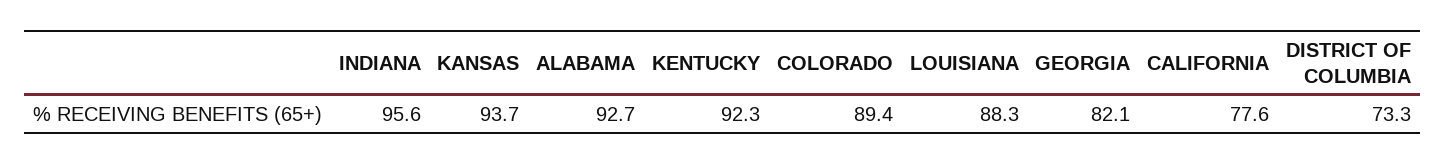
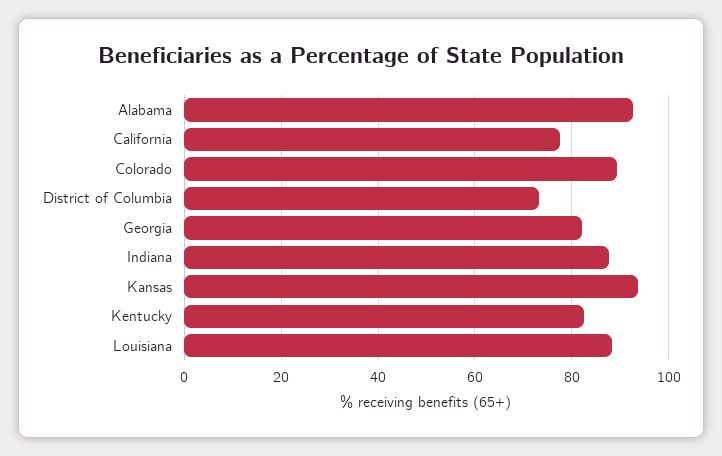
  {
-   "INDIANA": 95.6,
+   "INDIANA": 88,
    "KANSAS": 93.7,
    "ALABAMA": 92.7,
-   "KENTUCKY": 92.3,
+   "KENTUCKY": 82,
    "COLORADO": 89.4,
    "LOUISIANA": 88.3,
    "GEORGIA": 82.1,
    "CALIFORNIA": 77.6,
    "DISTRICT OF COLUMBIA": 73.3
  }

